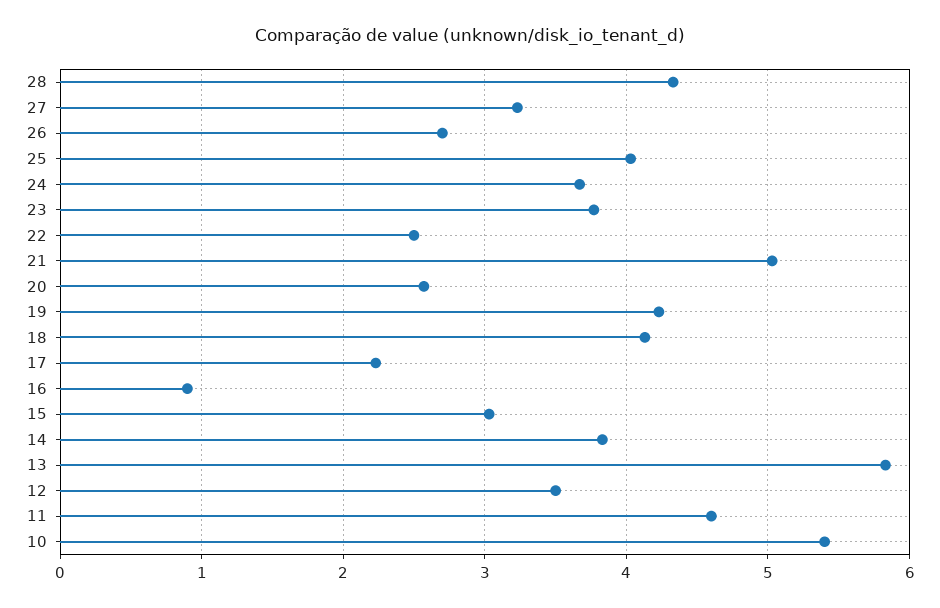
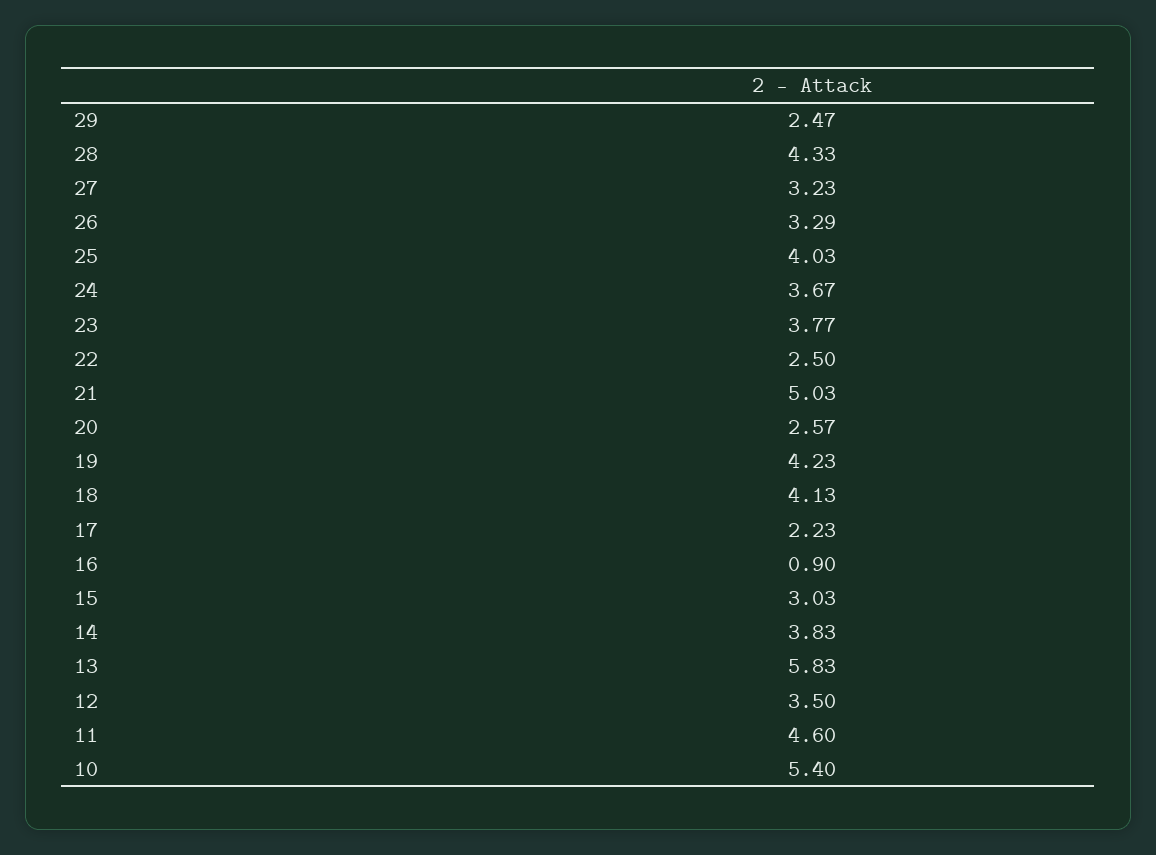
  {
    "28": 4.33,
    "27": 3.23,
-   "26": 2.7,
+   "26": 3.29,
    "25": 4.03,
    "24": 3.67,
    "23": 3.77,
    "22": 2.5,
    "21": 5.03,
    "20": 2.57,
    "19": 4.23,
    "18": 4.13,
    "17": 2.23,
    "16": 0.9,
    "15": 3.03,
    "14": 3.83,
    "13": 5.83,
    "12": 3.5,
    "11": 4.6,
-   "10": 5.4
+   "10": 5.4,
+   "29": 2.47
  }

